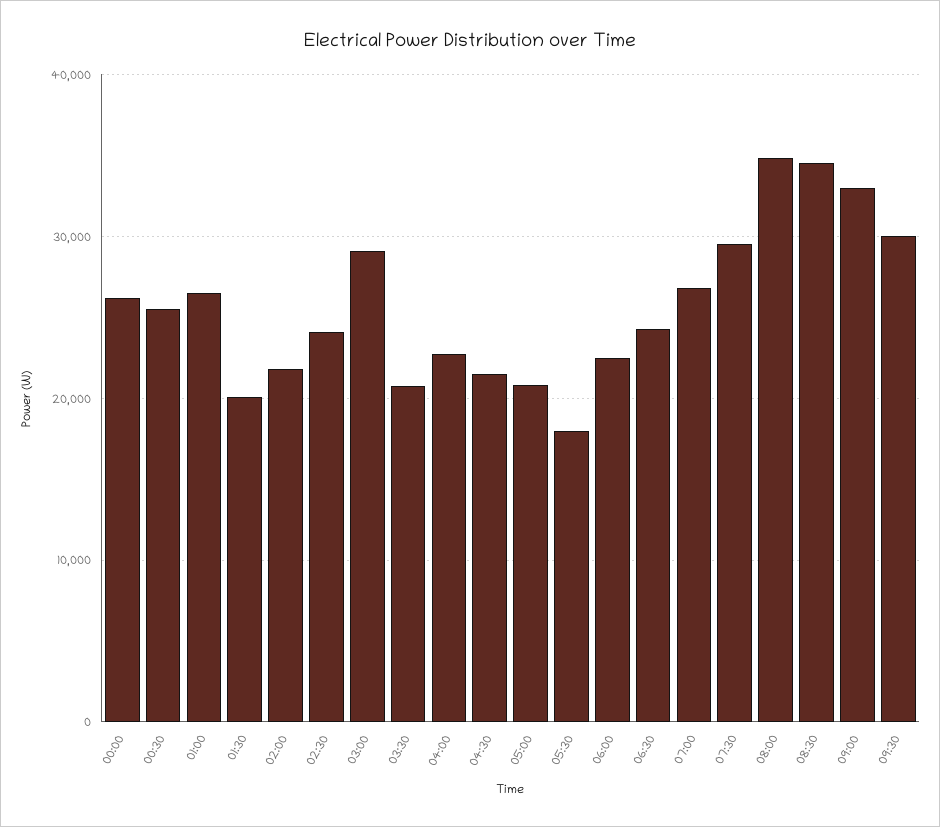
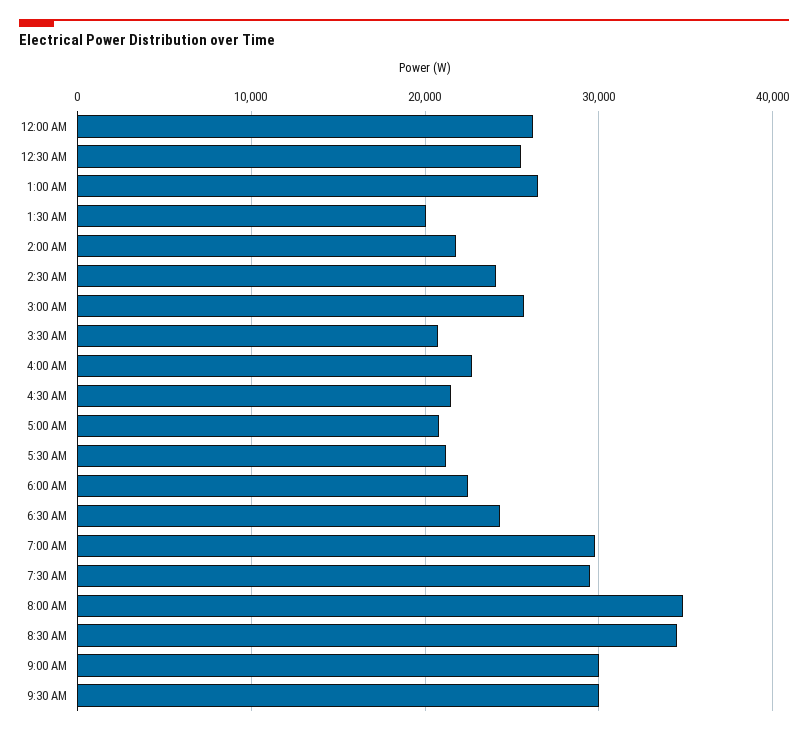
  {
    "00:00": 26000,
    "00:30": 26000,
    "01:00": 27000,
    "01:30": 20000,
    "02:00": 22000,
    "02:30": 24000,
-   "03:00": 29000,
+   "03:00": 26000,
    "03:30": 21000,
    "04:00": 23000,
    "04:30": 22000,
    "05:00": 21000,
-   "05:30": 18000,
+   "05:30": 21000,
    "06:00": 23000,
    "06:30": 24000,
-   "07:00": 27000,
+   "07:00": 30000,
    "07:30": 30000,
    "08:00": 35000,
    "08:30": 35000,
-   "09:00": 33000,
+   "09:00": 30000,
    "09:30": 30000
  }

